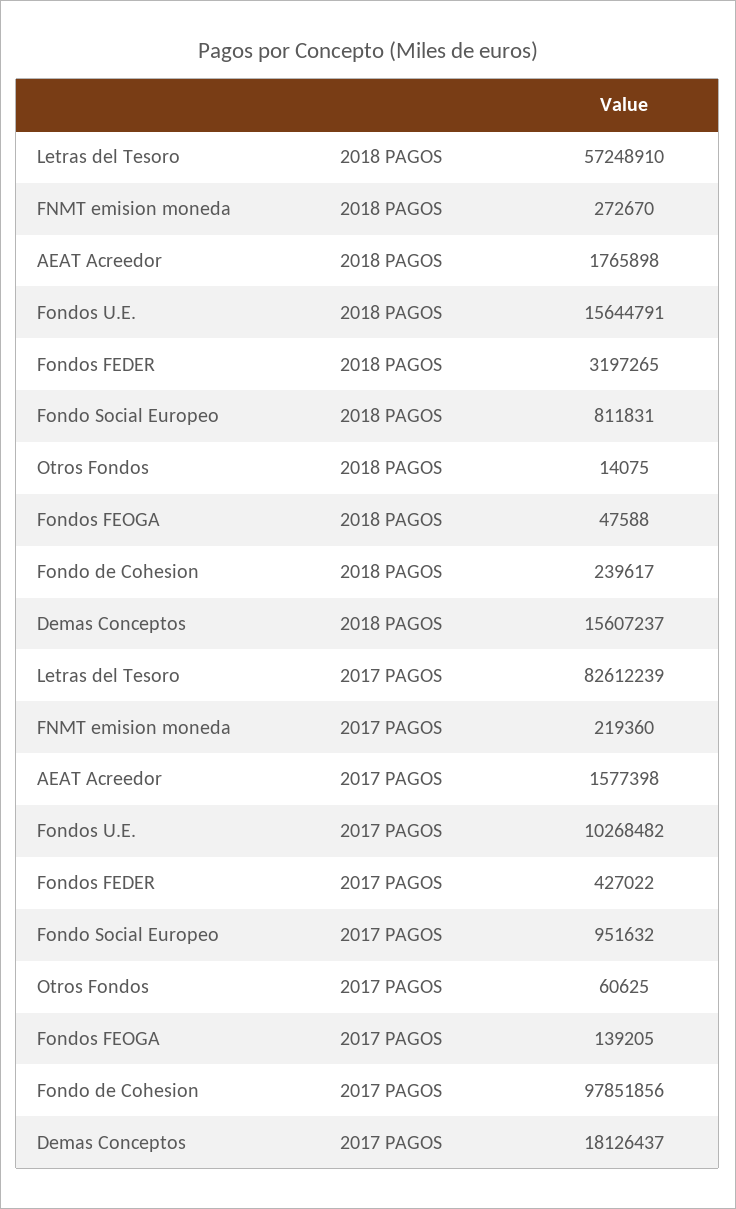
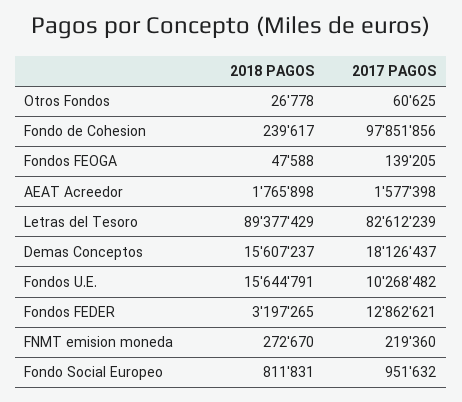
  {
    "Letras del Tesoro": {
-     "2018 PAGOS": 57248910,
+     "2018 PAGOS": 89377429,
      "2017 PAGOS": 82612239
    },
    "FNMT emision moneda": {
      "2018 PAGOS": 272670,
      "2017 PAGOS": 219360
    },
    "AEAT Acreedor": {
      "2018 PAGOS": 1765898,
      "2017 PAGOS": 1577398
    },
    "Fondos U.E.": {
      "2018 PAGOS": 15644791,
      "2017 PAGOS": 10268482
    },
    "Fondos FEDER": {
      "2018 PAGOS": 3197265,
-     "2017 PAGOS": 427022
+     "2017 PAGOS": 12862621
    },
    "Fondo Social Europeo": {
      "2018 PAGOS": 811831,
      "2017 PAGOS": 951632
    },
    "Otros Fondos": {
-     "2018 PAGOS": 14075,
+     "2018 PAGOS": 26778,
      "2017 PAGOS": 60625
    },
    "Fondos FEOGA": {
      "2018 PAGOS": 47588,
      "2017 PAGOS": 139205
    },
    "Fondo de Cohesion": {
      "2018 PAGOS": 239617,
      "2017 PAGOS": 97851856
    },
    "Demas Conceptos": {
      "2018 PAGOS": 15607237,
      "2017 PAGOS": 18126437
    }
  }

